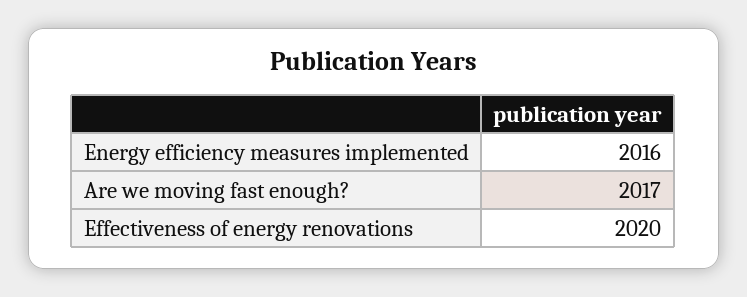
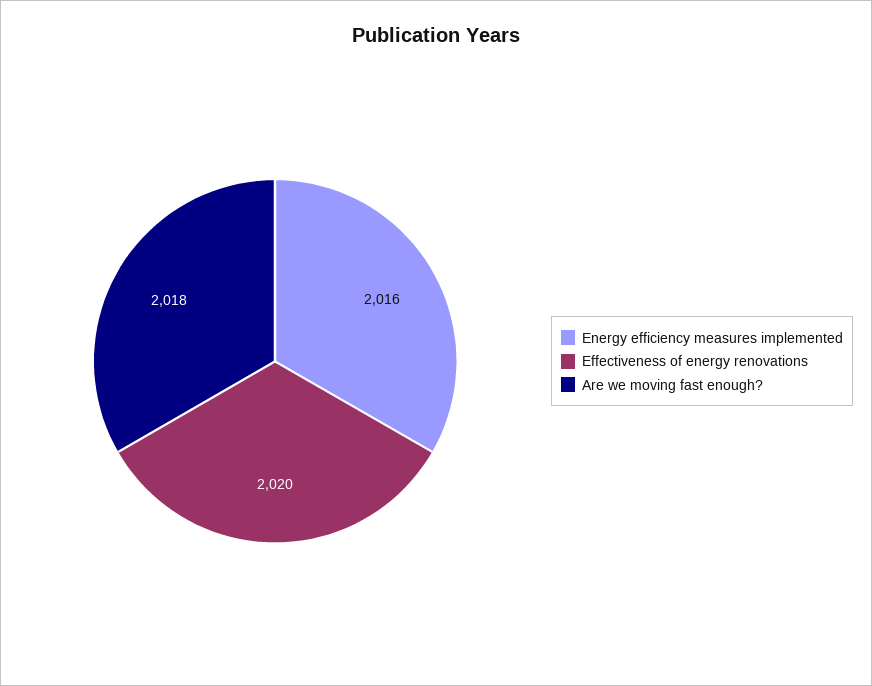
  {
    "Energy efficiency measures implemented": 2016,
-   "Are we moving fast enough?": 2017,
+   "Are we moving fast enough?": 2018,
    "Effectiveness of energy renovations": 2020
  }

